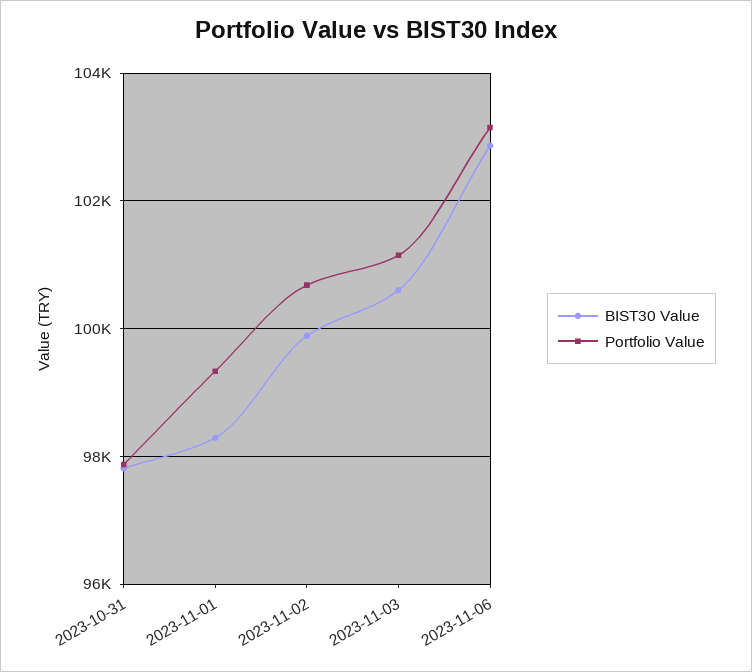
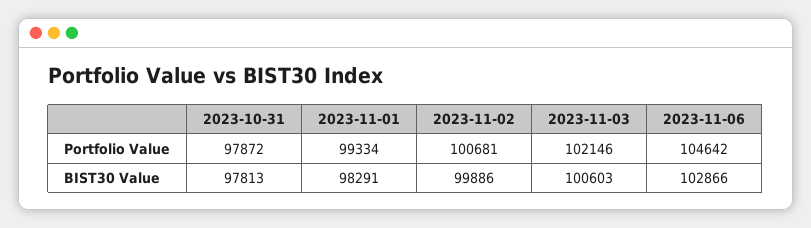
  {
    "BIST30 Value": {
      "2023-10-31": 97813,
      "2023-11-01": 98291,
      "2023-11-02": 99886,
      "2023-11-03": 100603,
      "2023-11-06": 102866
    },
    "Portfolio Value": {
      "2023-10-31": 97872,
      "2023-11-01": 99334,
      "2023-11-02": 100681,
-     "2023-11-03": 101200,
+     "2023-11-03": 102146,
-     "2023-11-06": 103200
+     "2023-11-06": 104642
    }
  }

